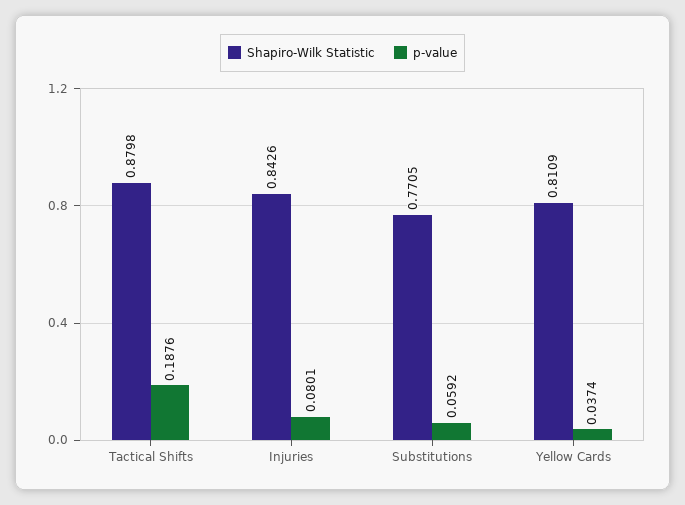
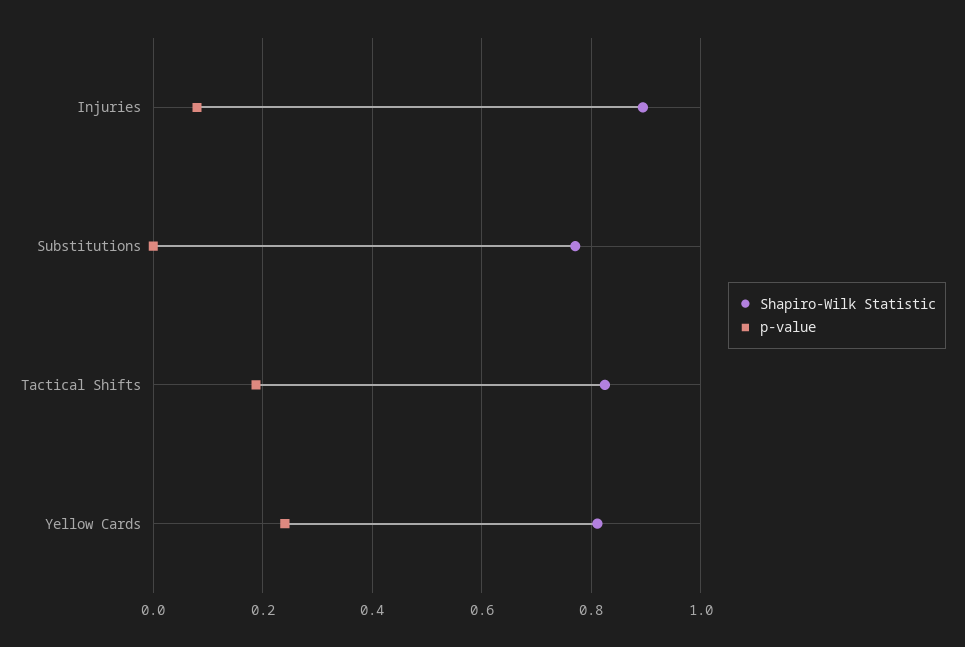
  {
    "Shapiro-Wilk Statistic": {
-     "Tactical Shifts": 0.8798,
+     "Tactical Shifts": 0.82,
-     "Injuries": 0.8426,
+     "Injuries": 0.9,
      "Substitutions": 0.7705,
      "Yellow Cards": 0.8109
    },
    "p-value": {
      "Tactical Shifts": 0.1876,
      "Injuries": 0.0801,
-     "Substitutions": 0.0592,
+     "Substitutions": 0,
-     "Yellow Cards": 0.0374
+     "Yellow Cards": 0.24
    }
  }

